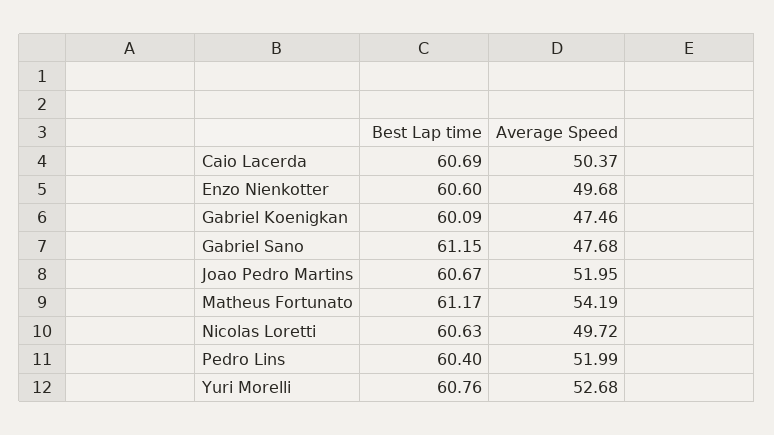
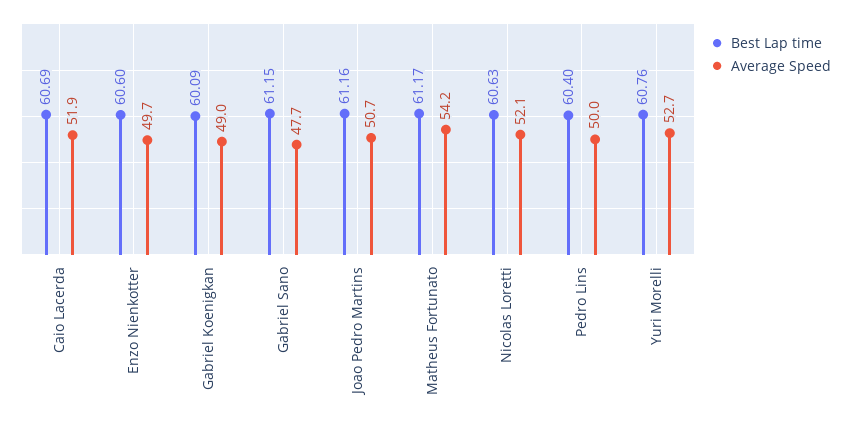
  {
    "Best Lap time": {
      "Caio Lacerda": 60.69,
      "Enzo Nienkotter": 60.6,
      "Gabriel Koenigkan": 60.09,
      "Gabriel Sano": 61.15,
-     "Joao Pedro Martins": 60.67,
+     "Joao Pedro Martins": 61.16,
      "Matheus Fortunato": 61.17,
      "Nicolas Loretti": 60.63,
      "Pedro Lins": 60.4,
      "Yuri Morelli": 60.76
    },
    "Average Speed": {
-     "Caio Lacerda": 50.37,
+     "Caio Lacerda": 51.9,
      "Enzo Nienkotter": 49.68,
-     "Gabriel Koenigkan": 47.46,
+     "Gabriel Koenigkan": 49,
      "Gabriel Sano": 47.68,
-     "Joao Pedro Martins": 51.95,
+     "Joao Pedro Martins": 50.7,
      "Matheus Fortunato": 54.19,
-     "Nicolas Loretti": 49.72,
+     "Nicolas Loretti": 52.1,
-     "Pedro Lins": 51.99,
+     "Pedro Lins": 50,
      "Yuri Morelli": 52.68
    }
  }

